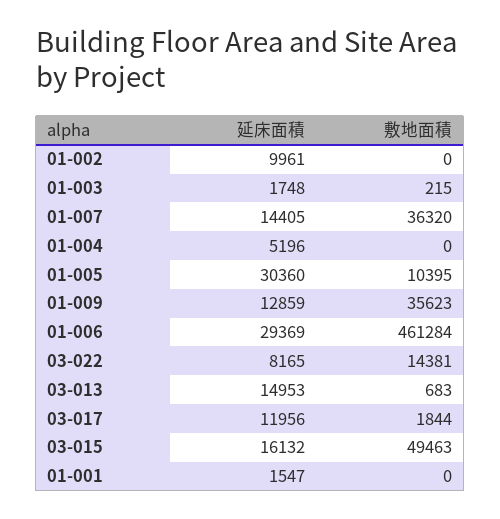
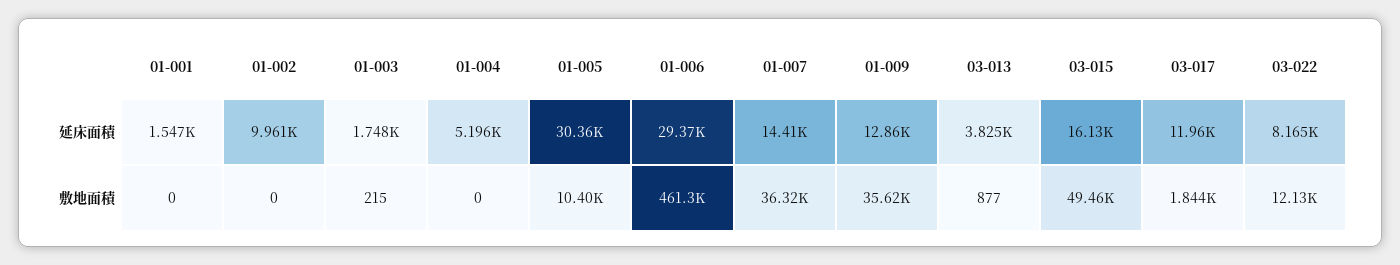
  {
    "延床面積": {
      "01-002": 9961,
      "01-003": 1748,
      "01-007": 14405,
      "01-004": 5196,
      "01-005": 30360,
      "01-009": 12859,
      "01-006": 29369,
      "03-022": 8165,
-     "03-013": 14953,
+     "03-013": 3825,
      "03-017": 11956,
      "03-015": 16132,
      "01-001": 1547
    },
    "敷地面積": {
      "01-002": 0,
      "01-003": 215,
      "01-007": 36320,
      "01-004": 0,
      "01-005": 10395,
      "01-009": 35623,
      "01-006": 461284,
-     "03-022": 14381,
+     "03-022": 12130,
-     "03-013": 683,
+     "03-013": 877,
      "03-017": 1844,
      "03-015": 49463,
      "01-001": 0
    }
  }

